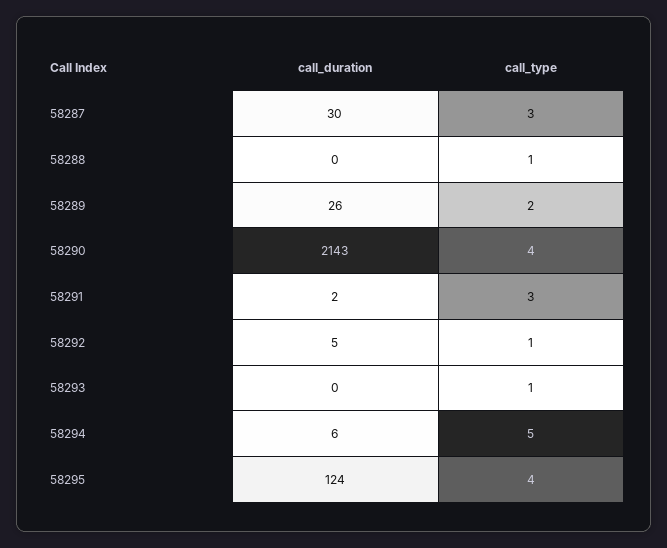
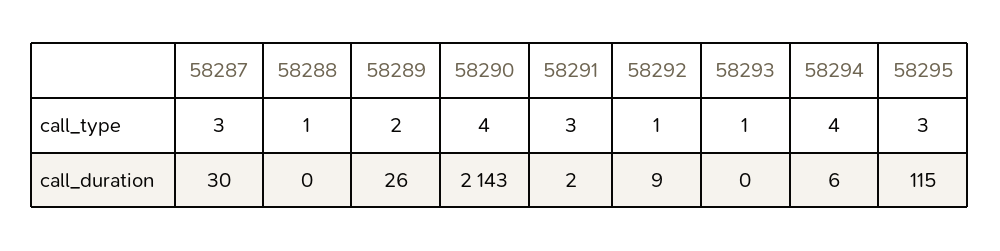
  {
    "call_duration": {
      "58287": 30,
      "58288": 0,
      "58289": 26,
      "58290": 2143,
      "58291": 2,
-     "58292": 5,
+     "58292": 9,
      "58293": 0,
      "58294": 6,
-     "58295": 124
+     "58295": 115
    },
    "call_type": {
      "58287": 3,
      "58288": 1,
      "58289": 2,
      "58290": 4,
      "58291": 3,
      "58292": 1,
      "58293": 1,
-     "58294": 5,
+     "58294": 4,
-     "58295": 4
+     "58295": 3
    }
  }

